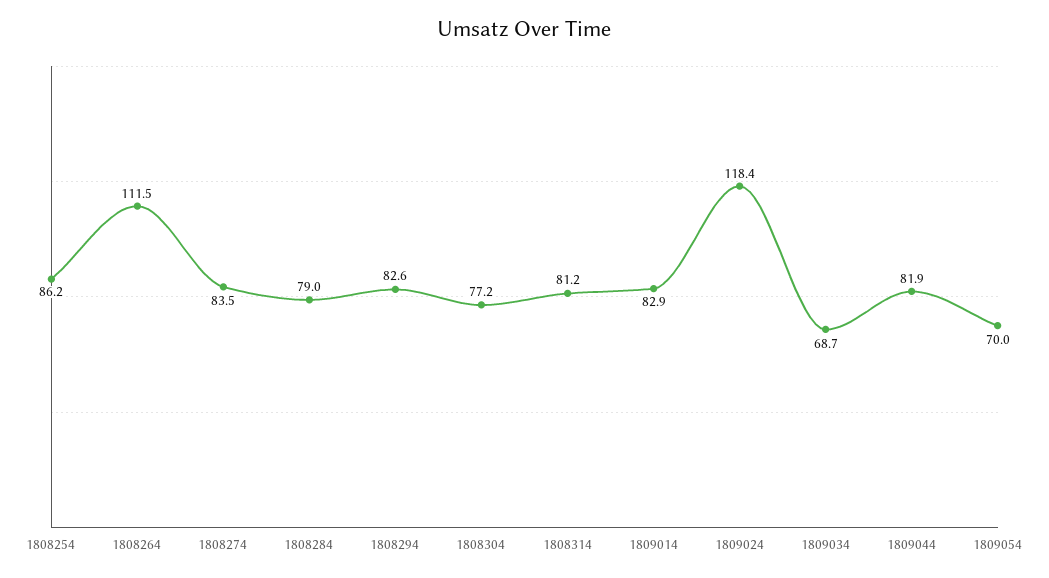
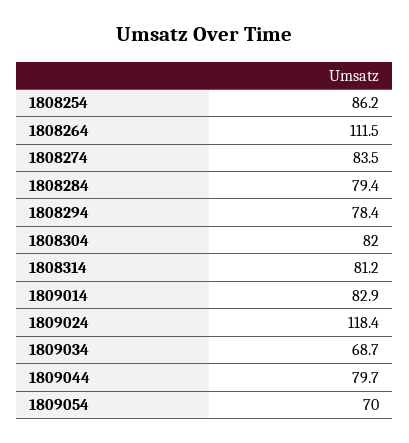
  {
    "1808254": 86.2,
    "1808264": 111.5,
    "1808274": 83.5,
-   "1808284": 79,
+   "1808284": 79.4,
-   "1808294": 82.6,
+   "1808294": 78.4,
-   "1808304": 77.2,
+   "1808304": 82,
    "1808314": 81.2,
    "1809014": 82.9,
    "1809024": 118.4,
    "1809034": 68.7,
-   "1809044": 81.9,
+   "1809044": 79.7,
    "1809054": 70
  }

